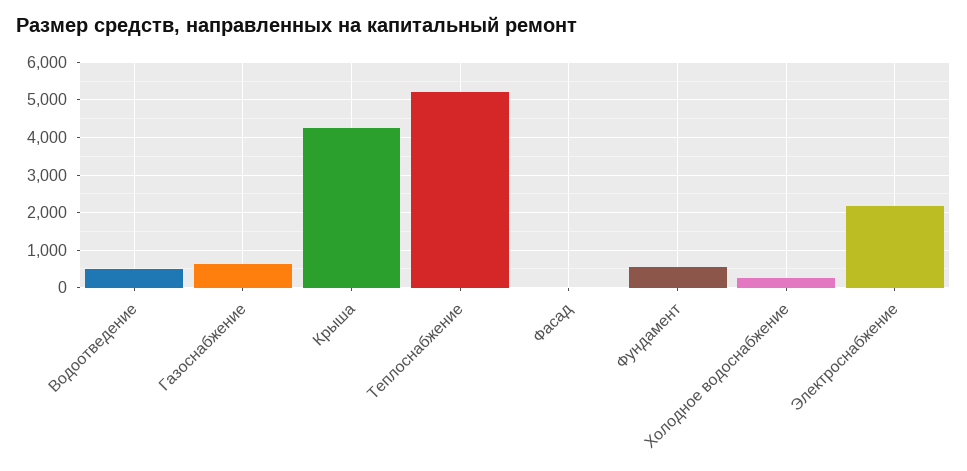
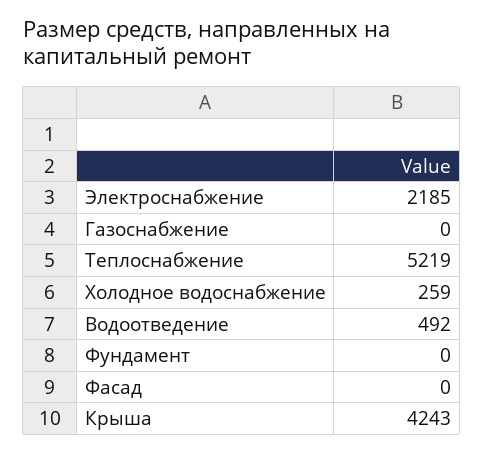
  {
    "Водоотведение": 492,
-   "Газоснабжение": 600,
+   "Газоснабжение": 0,
    "Крыша": 4243,
    "Теплоснабжение": 5219,
    "Фасад": 0,
-   "Фундамент": 600,
+   "Фундамент": 0,
    "Холодное водоснабжение": 259,
    "Электроснабжение": 2185
  }

